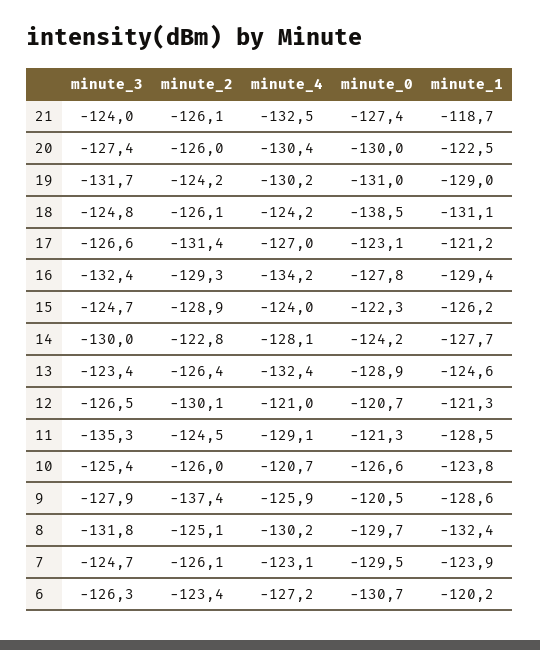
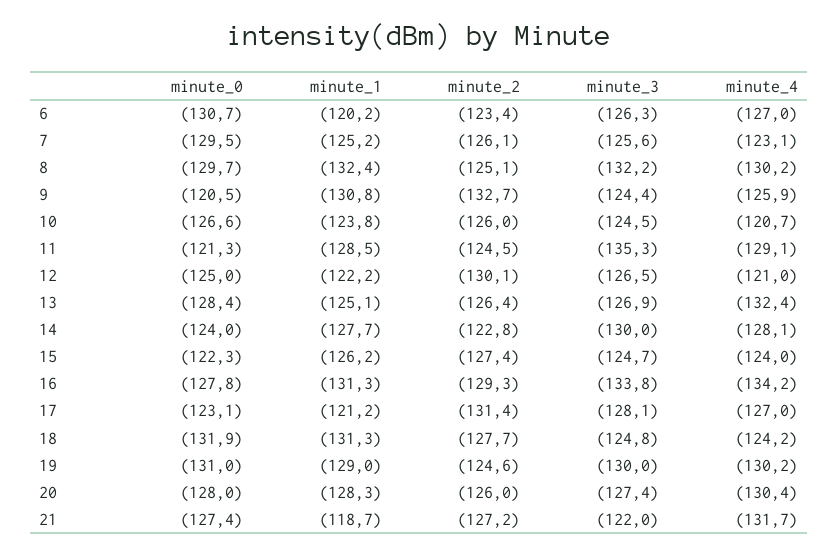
  {
    "minute_3": {
-     "21": -124,
+     "21": -122,
      "20": -127.4,
-     "19": -131.7,
+     "19": -130,
      "18": -124.8,
-     "17": -126.6,
+     "17": -128.1,
-     "16": -132.4,
+     "16": -133.8,
      "15": -124.7,
      "14": -130,
-     "13": -123.4,
+     "13": -126.9,
      "12": -126.5,
      "11": -135.3,
-     "10": -125.4,
+     "10": -124.5,
-     "9": -127.9,
+     "9": -124.4,
-     "8": -131.8,
+     "8": -132.2,
-     "7": -124.7,
+     "7": -125.6,
      "6": -126.3
    },
    "minute_2": {
-     "21": -126.1,
+     "21": -127.2,
      "20": -126,
-     "19": -124.2,
+     "19": -124.6,
-     "18": -126.1,
+     "18": -127.7,
      "17": -131.4,
      "16": -129.3,
-     "15": -128.9,
+     "15": -127.4,
      "14": -122.8,
      "13": -126.4,
      "12": -130.1,
      "11": -124.5,
      "10": -126,
-     "9": -137.4,
+     "9": -132.7,
      "8": -125.1,
      "7": -126.1,
      "6": -123.4
    },
    "minute_4": {
-     "21": -132.5,
+     "21": -131.7,
      "20": -130.4,
      "19": -130.2,
      "18": -124.2,
      "17": -127,
      "16": -134.2,
      "15": -124,
      "14": -128.1,
      "13": -132.4,
      "12": -121,
      "11": -129.1,
      "10": -120.7,
      "9": -125.9,
      "8": -130.2,
      "7": -123.1,
-     "6": -127.2
+     "6": -127
    },
    "minute_0": {
      "21": -127.4,
-     "20": -130,
+     "20": -128,
      "19": -131,
-     "18": -138.5,
+     "18": -131.9,
      "17": -123.1,
      "16": -127.8,
      "15": -122.3,
-     "14": -124.2,
+     "14": -124,
-     "13": -128.9,
+     "13": -128.4,
-     "12": -120.7,
+     "12": -125,
      "11": -121.3,
      "10": -126.6,
      "9": -120.5,
      "8": -129.7,
      "7": -129.5,
      "6": -130.7
    },
    "minute_1": {
      "21": -118.7,
-     "20": -122.5,
+     "20": -128.3,
      "19": -129,
-     "18": -131.1,
+     "18": -131.3,
      "17": -121.2,
-     "16": -129.4,
+     "16": -131.3,
      "15": -126.2,
      "14": -127.7,
-     "13": -124.6,
+     "13": -125.1,
-     "12": -121.3,
+     "12": -122.2,
      "11": -128.5,
      "10": -123.8,
-     "9": -128.6,
+     "9": -130.8,
      "8": -132.4,
-     "7": -123.9,
+     "7": -125.2,
      "6": -120.2
    }
  }

